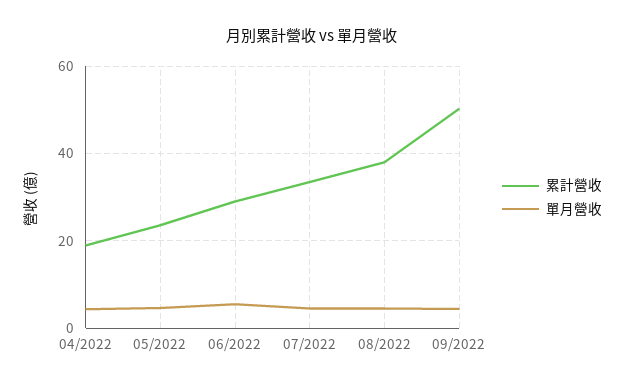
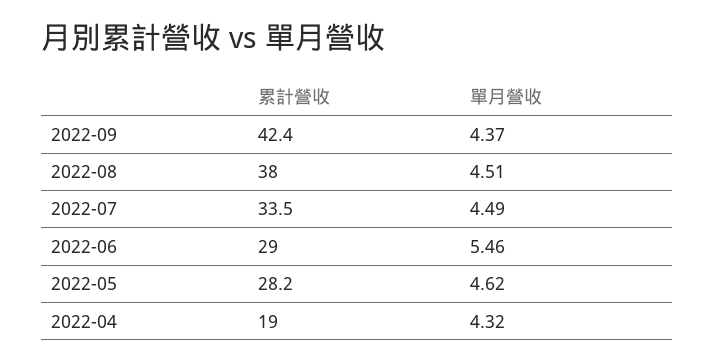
  {
    "累計營收": {
      "04/2022": 19,
-     "05/2022": 24,
+     "05/2022": 28.2,
      "06/2022": 29,
      "07/2022": 33.5,
      "08/2022": 38,
-     "09/2022": 50
+     "09/2022": 42.4
    },
    "單月營收": {
      "04/2022": 4.32,
      "05/2022": 4.62,
      "06/2022": 5.46,
      "07/2022": 4.49,
      "08/2022": 4.51,
      "09/2022": 4.37
    }
  }

